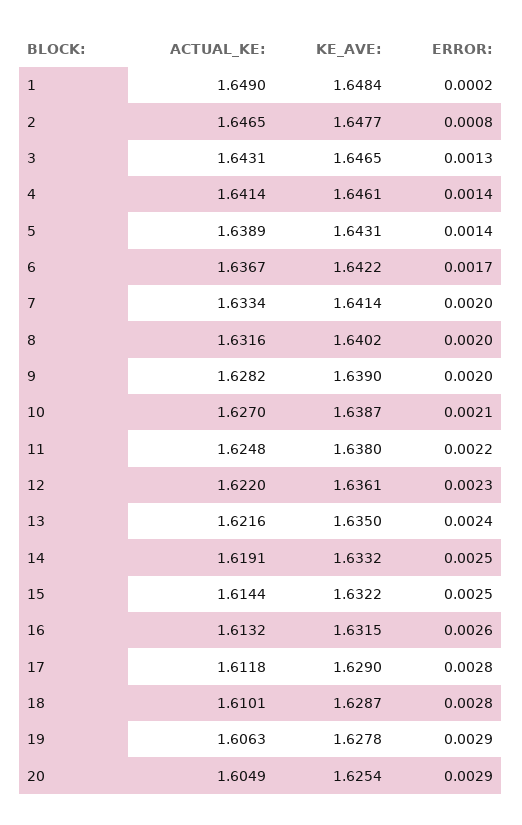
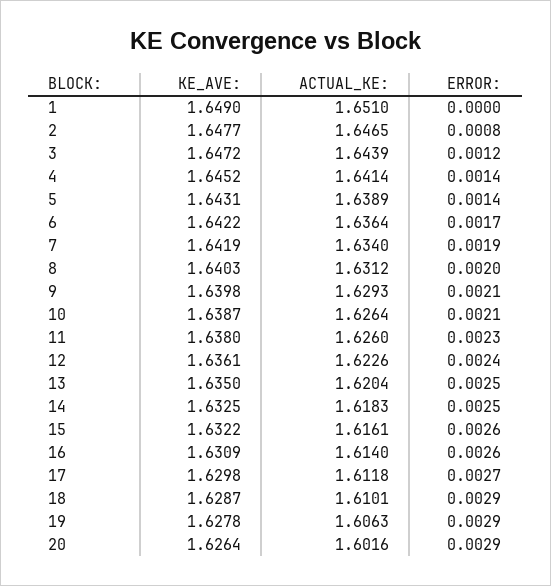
  {
    "ACTUAL_KE:": {
-     "1": 1.649,
+     "1": 1.651,
      "2": 1.6465,
-     "3": 1.6431,
+     "3": 1.6439,
      "4": 1.6414,
      "5": 1.6389,
-     "6": 1.6367,
+     "6": 1.6364,
-     "7": 1.6334,
+     "7": 1.634,
-     "8": 1.6316,
+     "8": 1.6312,
-     "9": 1.6282,
+     "9": 1.6293,
-     "10": 1.627,
+     "10": 1.6264,
-     "11": 1.6248,
+     "11": 1.626,
-     "12": 1.622,
+     "12": 1.6226,
-     "13": 1.6216,
+     "13": 1.6204,
-     "14": 1.6191,
+     "14": 1.6183,
-     "15": 1.6144,
+     "15": 1.6161,
-     "16": 1.6132,
+     "16": 1.614,
      "17": 1.6118,
      "18": 1.6101,
      "19": 1.6063,
-     "20": 1.6049
+     "20": 1.6016
    },
    "KE_AVE:": {
-     "1": 1.6484,
+     "1": 1.649,
      "2": 1.6477,
-     "3": 1.6465,
+     "3": 1.6472,
-     "4": 1.6461,
+     "4": 1.6452,
      "5": 1.6431,
      "6": 1.6422,
-     "7": 1.6414,
+     "7": 1.6419,
-     "8": 1.6402,
+     "8": 1.6403,
-     "9": 1.639,
+     "9": 1.6398,
      "10": 1.6387,
      "11": 1.638,
      "12": 1.6361,
      "13": 1.635,
-     "14": 1.6332,
+     "14": 1.6325,
      "15": 1.6322,
-     "16": 1.6315,
+     "16": 1.6309,
-     "17": 1.629,
+     "17": 1.6298,
      "18": 1.6287,
      "19": 1.6278,
-     "20": 1.6254
+     "20": 1.6264
    },
    "ERROR:": {
-     "1": 0.0002,
+     "1": 0,
      "2": 0.0008,
-     "3": 0.0013,
+     "3": 0.0012,
      "4": 0.0014,
      "5": 0.0014,
      "6": 0.0017,
-     "7": 0.002,
+     "7": 0.0019,
      "8": 0.002,
-     "9": 0.002,
+     "9": 0.0021,
      "10": 0.0021,
-     "11": 0.0022,
+     "11": 0.0023,
-     "12": 0.0023,
+     "12": 0.0024,
-     "13": 0.0024,
+     "13": 0.0025,
      "14": 0.0025,
-     "15": 0.0025,
+     "15": 0.0026,
      "16": 0.0026,
-     "17": 0.0028,
+     "17": 0.0027,
-     "18": 0.0028,
+     "18": 0.0029,
      "19": 0.0029,
      "20": 0.0029
    }
  }

